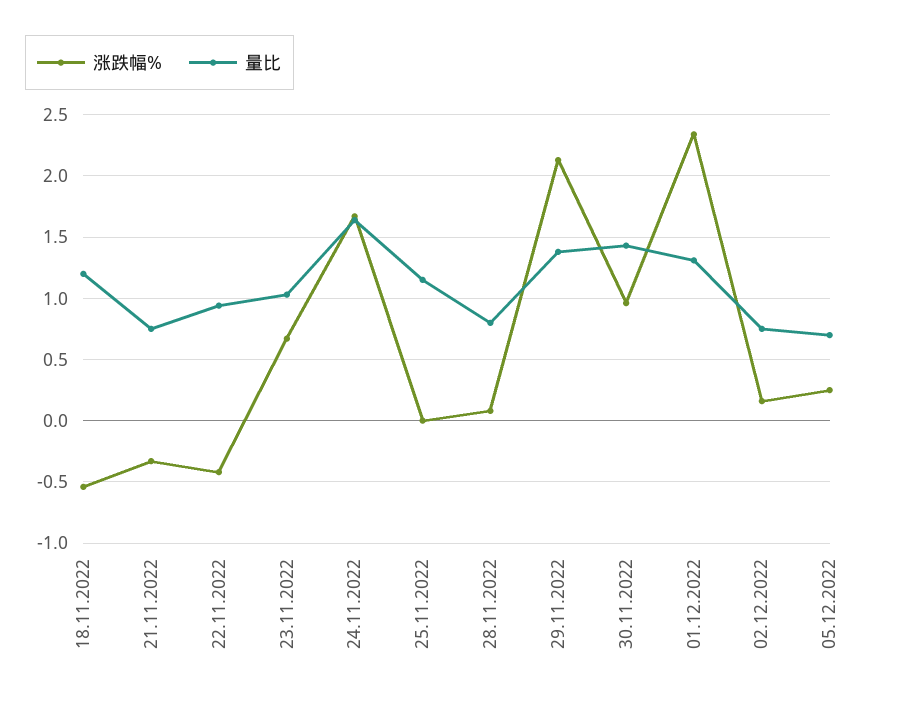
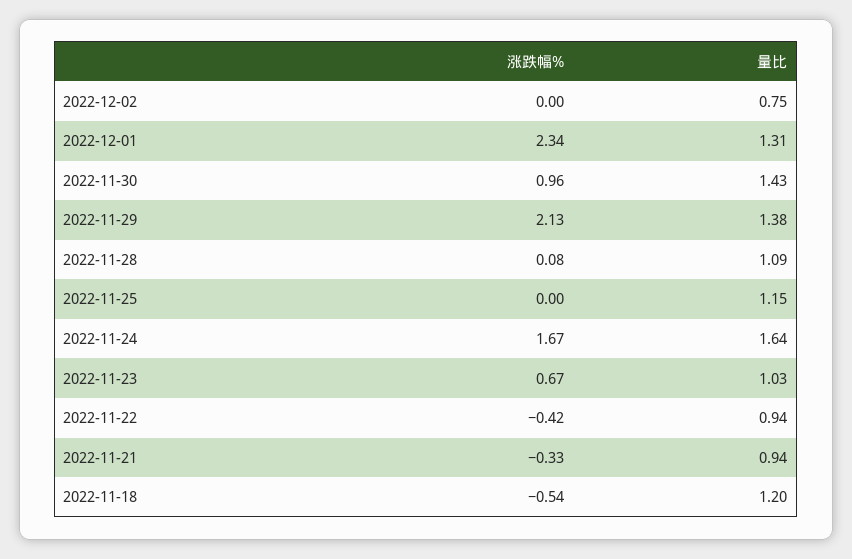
  {
    "涨跌幅%": {
      "18.11.2022": -0.54,
      "21.11.2022": -0.33,
      "22.11.2022": -0.42,
      "23.11.2022": 0.67,
      "24.11.2022": 1.67,
      "25.11.2022": 0,
      "28.11.2022": 0.08,
      "29.11.2022": 2.13,
      "30.11.2022": 0.96,
      "01.12.2022": 2.34,
-     "02.12.2022": 0.15,
+     "02.12.2022": 0
-     "05.12.2022": 0.25
    },
    "量比": {
      "18.11.2022": 1.2,
-     "21.11.2022": 0.75,
+     "21.11.2022": 0.94,
      "22.11.2022": 0.94,
      "23.11.2022": 1.03,
      "24.11.2022": 1.64,
      "25.11.2022": 1.15,
-     "28.11.2022": 0.8,
+     "28.11.2022": 1.09,
      "29.11.2022": 1.38,
      "30.11.2022": 1.43,
      "01.12.2022": 1.31,
-     "02.12.2022": 0.75,
+     "02.12.2022": 0.75
-     "05.12.2022": 0.7
    }
  }

